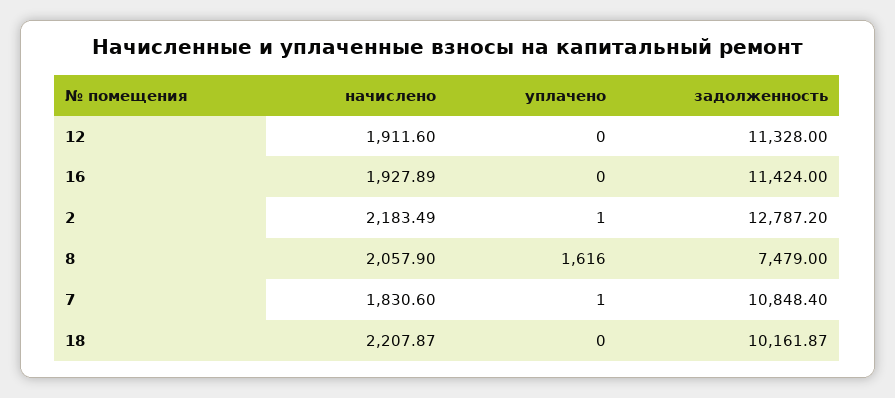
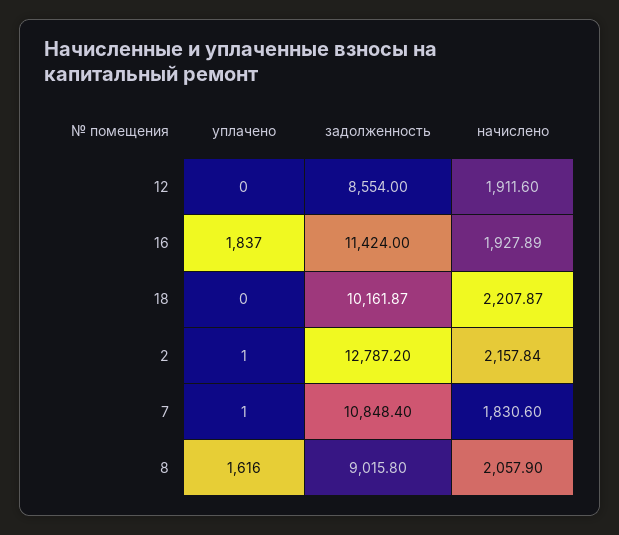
  {
    "начислено": {
      "12": 1911.6,
      "16": 1927.89,
-     "2": 2183.49,
+     "2": 2157.84,
      "8": 2057.9,
      "7": 1830.6,
      "18": 2207.87
    },
    "уплачено": {
      "12": 0,
-     "16": 0,
+     "16": 1837,
      "2": 1,
      "8": 1616,
      "7": 1,
      "18": 0
    },
    "задолженность": {
-     "12": 11328,
+     "12": 8554,
      "16": 11424,
      "2": 12787.2,
-     "8": 7479,
+     "8": 9015.8,
      "7": 10848.4,
      "18": 10161.87
    }
  }

